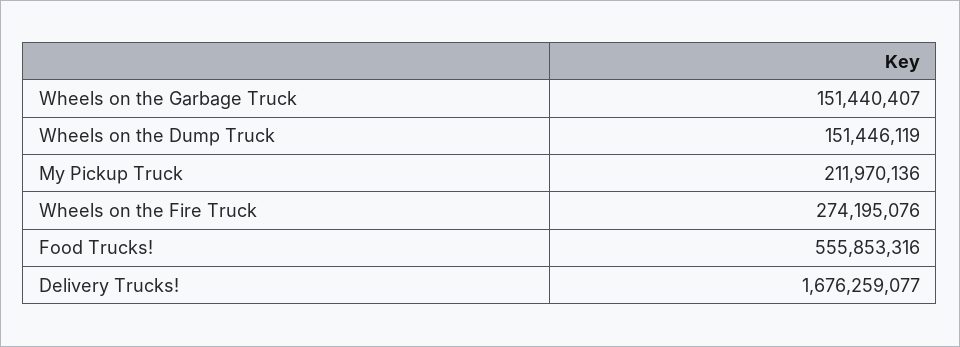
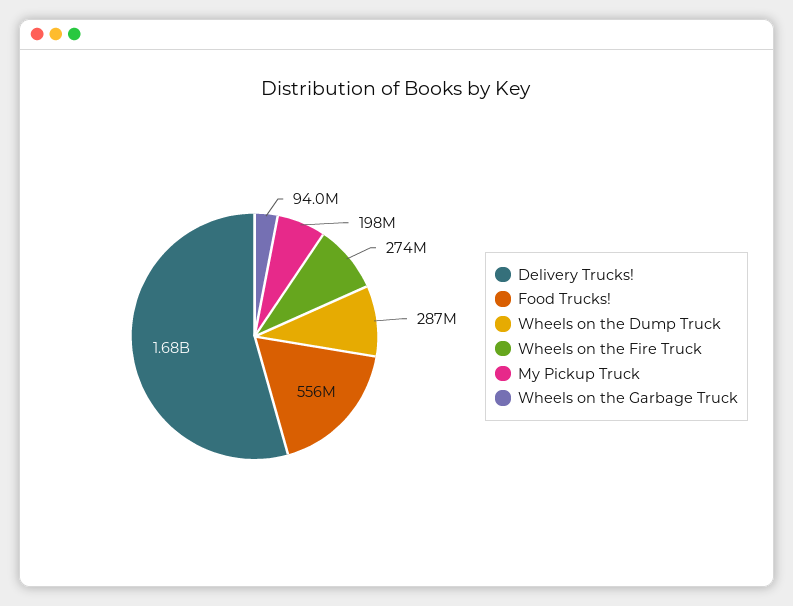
  {
-   "Wheels on the Garbage Truck": 151440407,
+   "Wheels on the Garbage Truck": 94000000,
-   "Wheels on the Dump Truck": 151446119,
+   "Wheels on the Dump Truck": 287000000,
-   "My Pickup Truck": 211970136,
+   "My Pickup Truck": 198000000,
    "Wheels on the Fire Truck": 274195076,
    "Food Trucks!": 555853316,
    "Delivery Trucks!": 1676259077
  }

